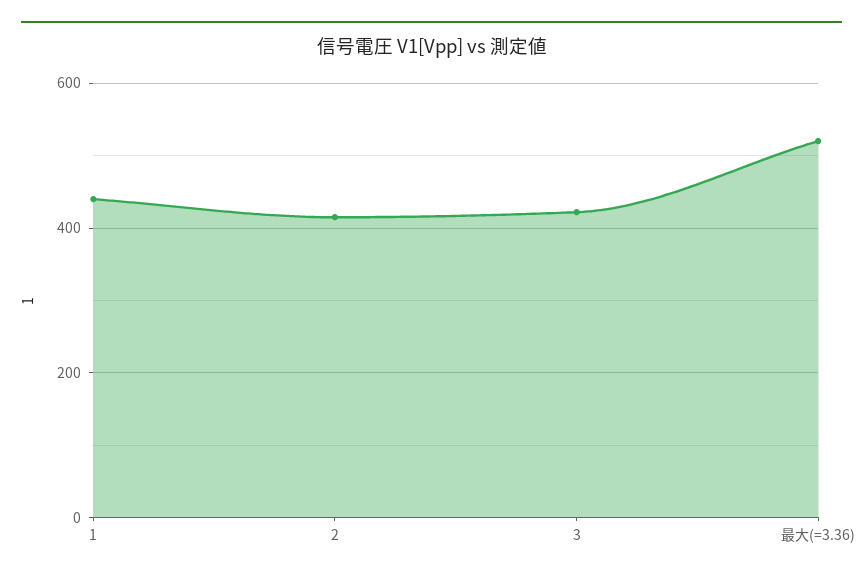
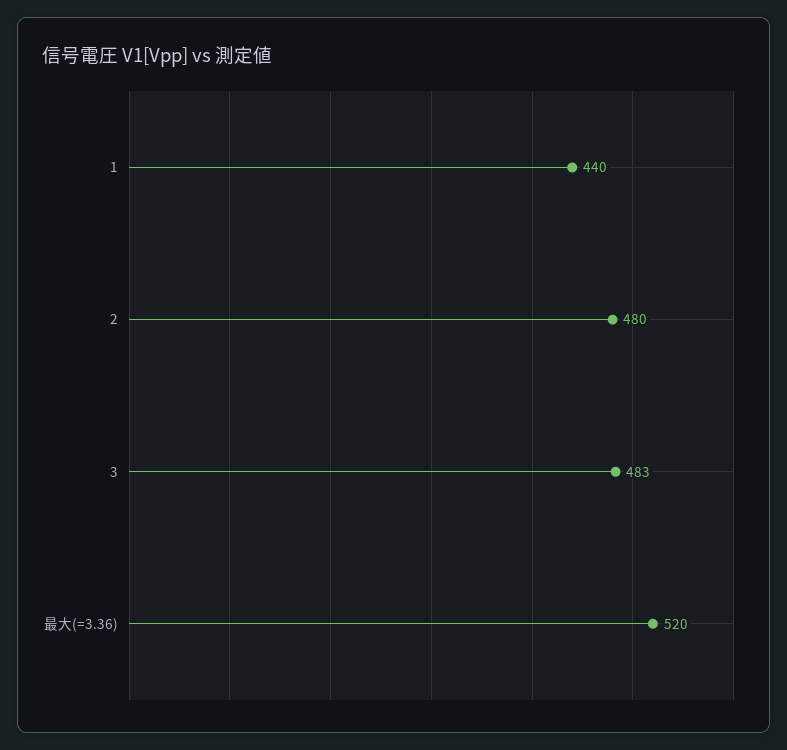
  {
    "1": 440,
-   "2": 420,
+   "2": 480,
-   "3": 420,
+   "3": 483,
    "最大(=3.36)": 520
  }

